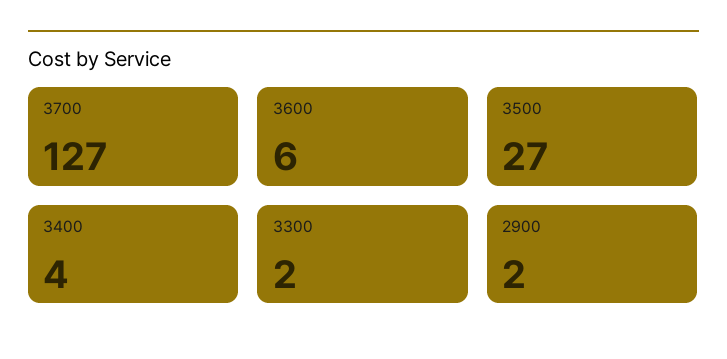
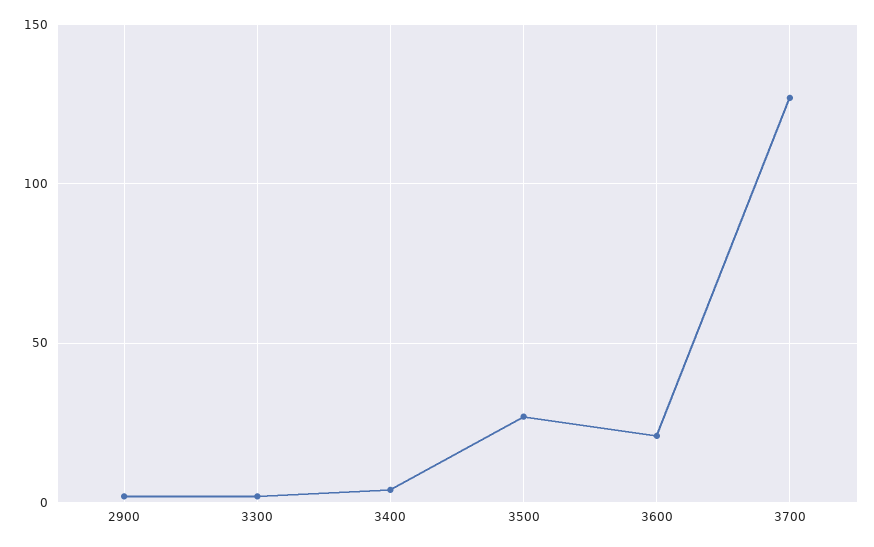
  {
    "3700": 127,
-   "3600": 6,
+   "3600": 20,
    "3500": 27,
    "3400": 4,
    "3300": 2,
    "2900": 2
  }

